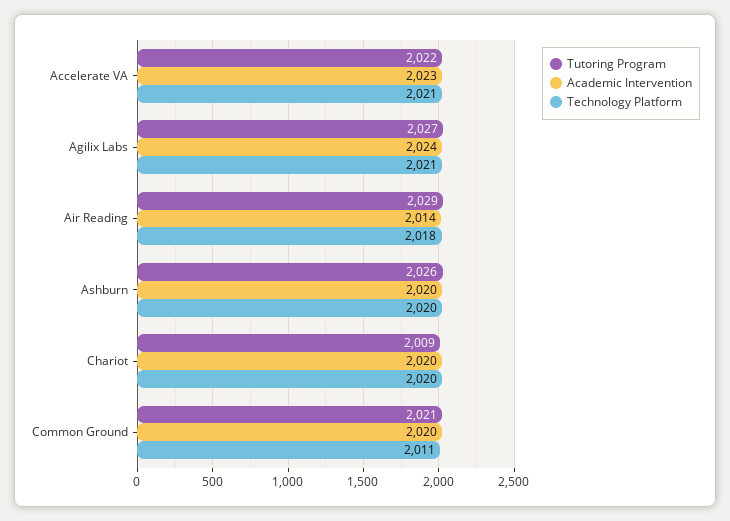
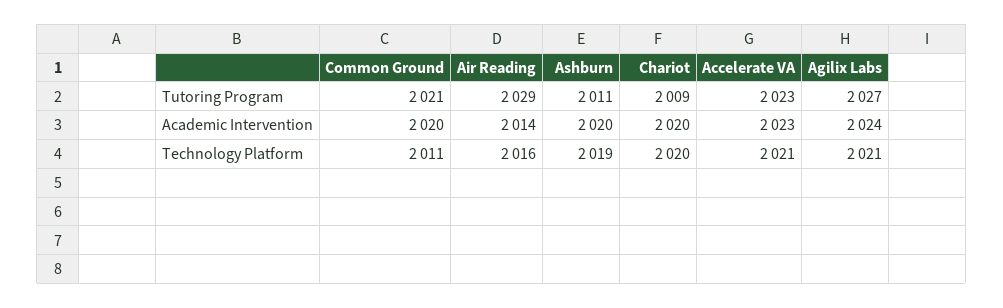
  {
    "Tutoring Program": {
-     "Accelerate VA": 2022,
+     "Accelerate VA": 2023,
      "Agilix Labs": 2027,
      "Air Reading": 2029,
-     "Ashburn": 2026,
+     "Ashburn": 2011,
      "Chariot": 2009,
      "Common Ground": 2021
    },
    "Academic Intervention": {
      "Accelerate VA": 2023,
      "Agilix Labs": 2024,
      "Air Reading": 2014,
      "Ashburn": 2020,
      "Chariot": 2020,
      "Common Ground": 2020
    },
    "Technology Platform": {
      "Accelerate VA": 2021,
      "Agilix Labs": 2021,
-     "Air Reading": 2018,
+     "Air Reading": 2016,
-     "Ashburn": 2020,
+     "Ashburn": 2019,
      "Chariot": 2020,
      "Common Ground": 2011
    }
  }

